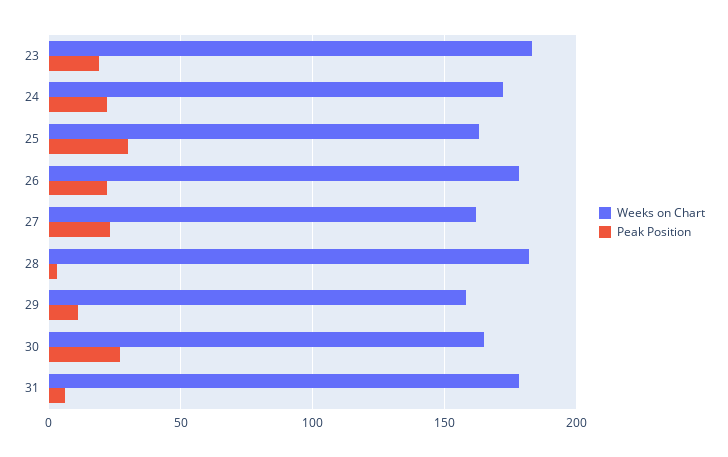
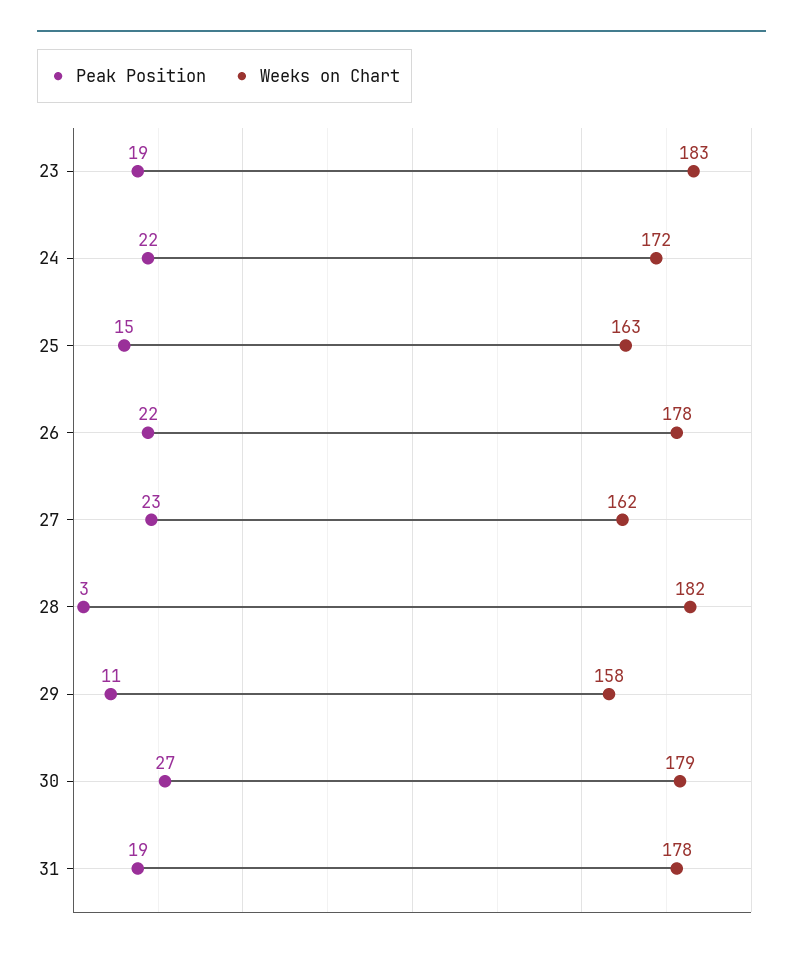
  {
    "Weeks on Chart": {
      "23": 183,
      "24": 172,
      "25": 163,
      "26": 178,
      "27": 162,
      "28": 182,
      "29": 158,
-     "30": 165,
+     "30": 179,
      "31": 178
    },
    "Peak Position": {
      "23": 19,
      "24": 22,
-     "25": 30,
+     "25": 15,
      "26": 22,
      "27": 23,
      "28": 3,
      "29": 11,
      "30": 27,
-     "31": 5
+     "31": 19
    }
  }

